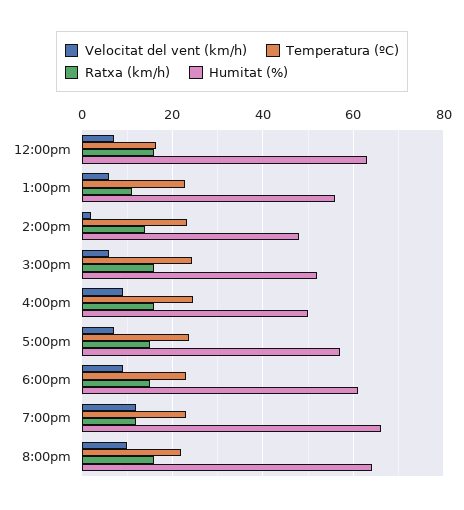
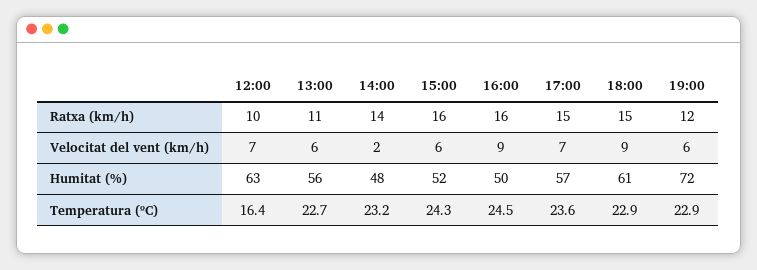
  {
    "Velocitat del vent (km/h)": {
      "12:00pm": 7,
      "1:00pm": 6,
      "2:00pm": 2,
      "3:00pm": 6,
      "4:00pm": 9,
      "5:00pm": 7,
      "6:00pm": 9,
-     "7:00pm": 12,
+     "7:00pm": 6
-     "8:00pm": 10
    },
    "Temperatura (ºC)": {
      "12:00pm": 16.4,
      "1:00pm": 22.7,
      "2:00pm": 23.2,
      "3:00pm": 24.3,
      "4:00pm": 24.5,
      "5:00pm": 23.6,
      "6:00pm": 22.9,
-     "7:00pm": 22.9,
+     "7:00pm": 22.9
-     "8:00pm": 22
    },
    "Ratxa (km/h)": {
-     "12:00pm": 16,
+     "12:00pm": 10,
      "1:00pm": 11,
      "2:00pm": 14,
      "3:00pm": 16,
      "4:00pm": 16,
      "5:00pm": 15,
      "6:00pm": 15,
-     "7:00pm": 12,
+     "7:00pm": 12
-     "8:00pm": 16
    },
    "Humitat (%)": {
      "12:00pm": 63,
      "1:00pm": 56,
      "2:00pm": 48,
      "3:00pm": 52,
      "4:00pm": 50,
      "5:00pm": 57,
      "6:00pm": 61,
-     "7:00pm": 66,
+     "7:00pm": 72
-     "8:00pm": 64
    }
  }

